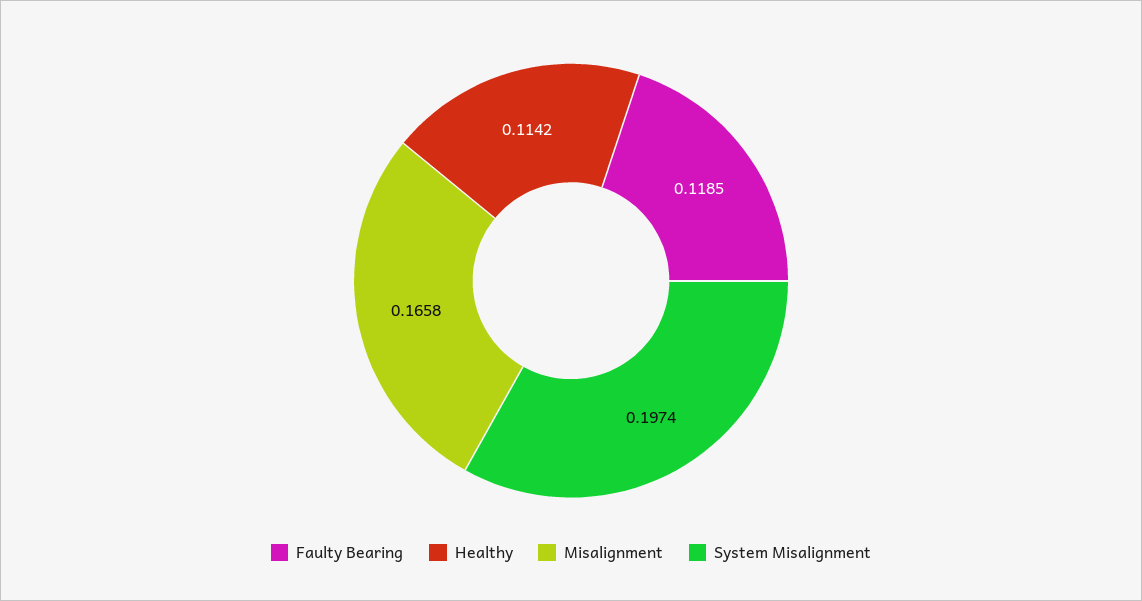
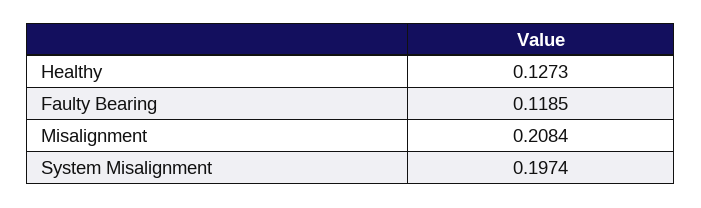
  {
    "Faulty Bearing": 0.1185,
-   "Healthy": 0.1142,
+   "Healthy": 0.1273,
-   "Misalignment": 0.1658,
+   "Misalignment": 0.2084,
    "System Misalignment": 0.1974
  }

